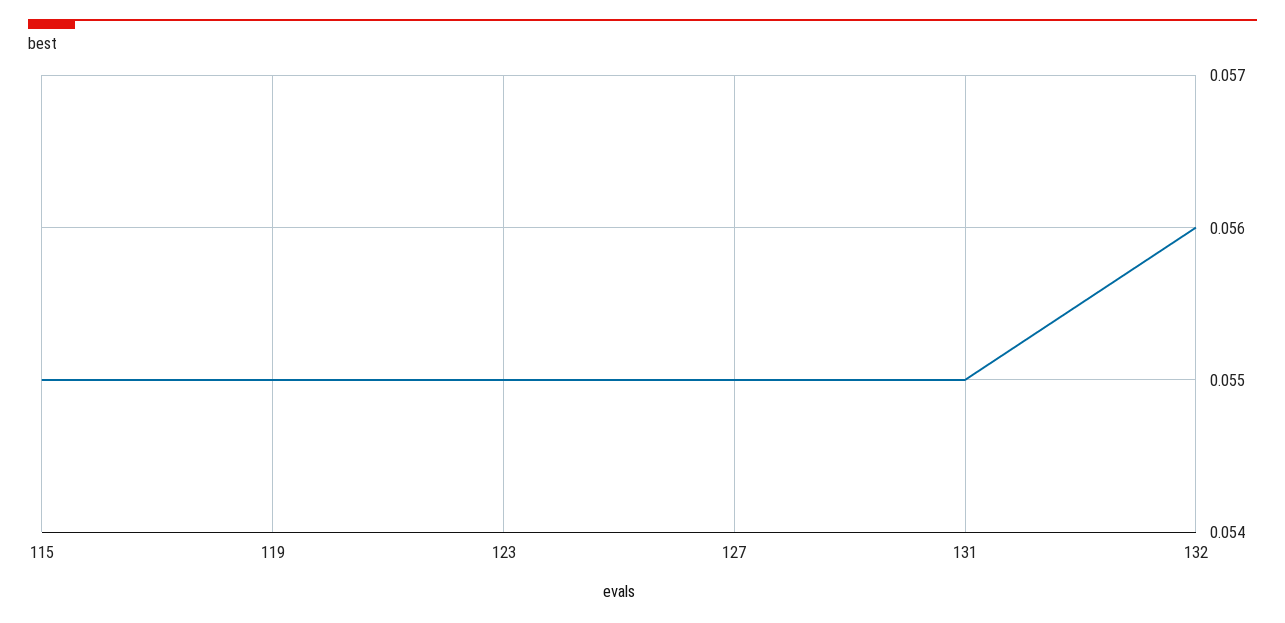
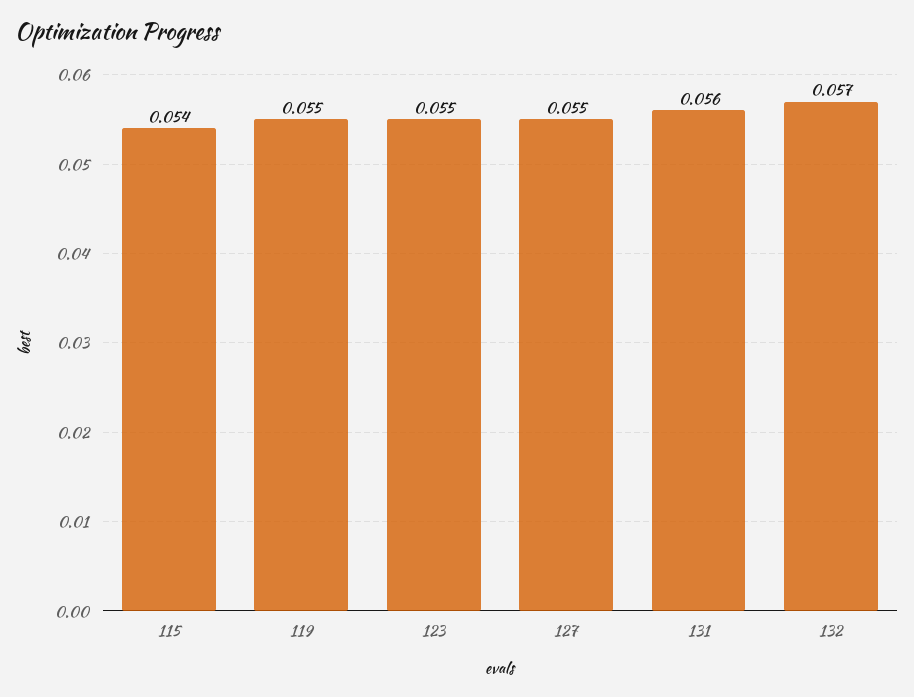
  {
-   "115": 0.055,
+   "115": 0.054,
    "119": 0.055,
    "123": 0.055,
    "127": 0.055,
-   "131": 0.055,
+   "131": 0.056,
-   "132": 0.056
+   "132": 0.057
  }

